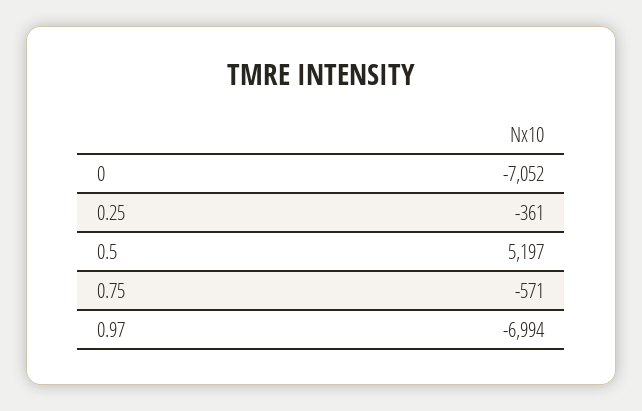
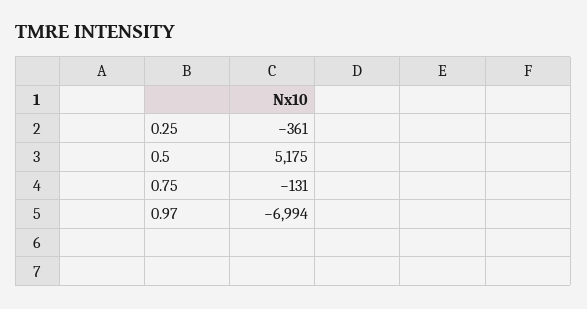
  {
-   "0": -7052,
    "0.25": -361,
-   "0.5": 5197,
+   "0.5": 5175,
-   "0.75": -571,
+   "0.75": -131,
    "0.97": -6994
  }

